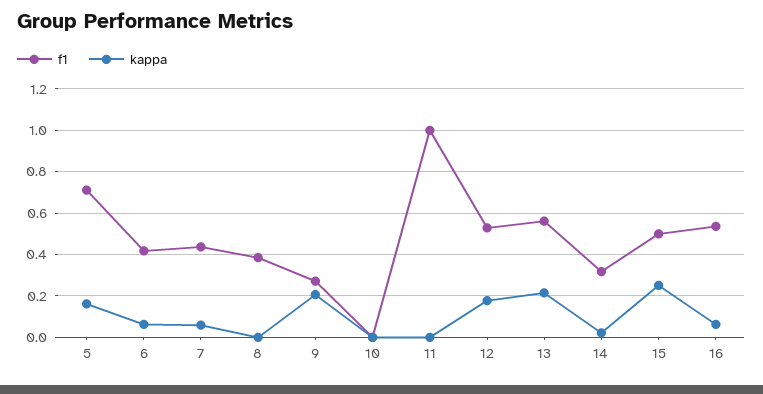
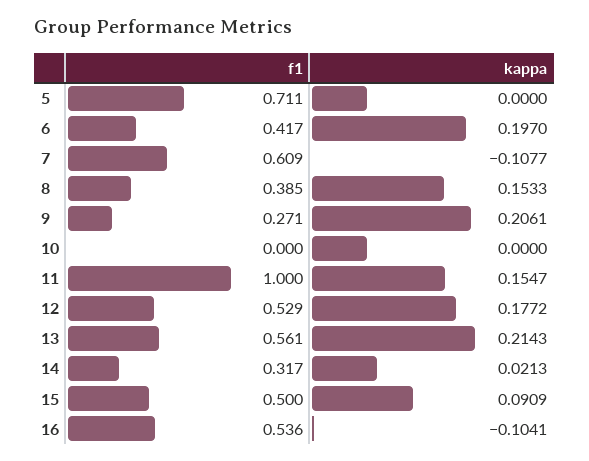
  {
    "f1": {
      "5": 0.711,
      "6": 0.417,
-     "7": 0.45,
+     "7": 0.609,
      "8": 0.385,
      "9": 0.271,
      "10": 0,
      "11": 1,
      "12": 0.529,
      "13": 0.561,
      "14": 0.317,
      "15": 0.5,
      "16": 0.536
    },
    "kappa": {
-     "5": 0.15,
+     "5": 0,
-     "6": 0.05,
+     "6": 0.197,
-     "7": 0.05,
+     "7": -0.1077,
-     "8": 0,
+     "8": 0.1533,
      "9": 0.2061,
      "10": 0,
-     "11": 0,
+     "11": 0.1547,
      "12": 0.1772,
      "13": 0.2143,
      "14": 0.0213,
-     "15": 0.25,
+     "15": 0.0909,
-     "16": 0.05
+     "16": -0.1041
    }
  }

